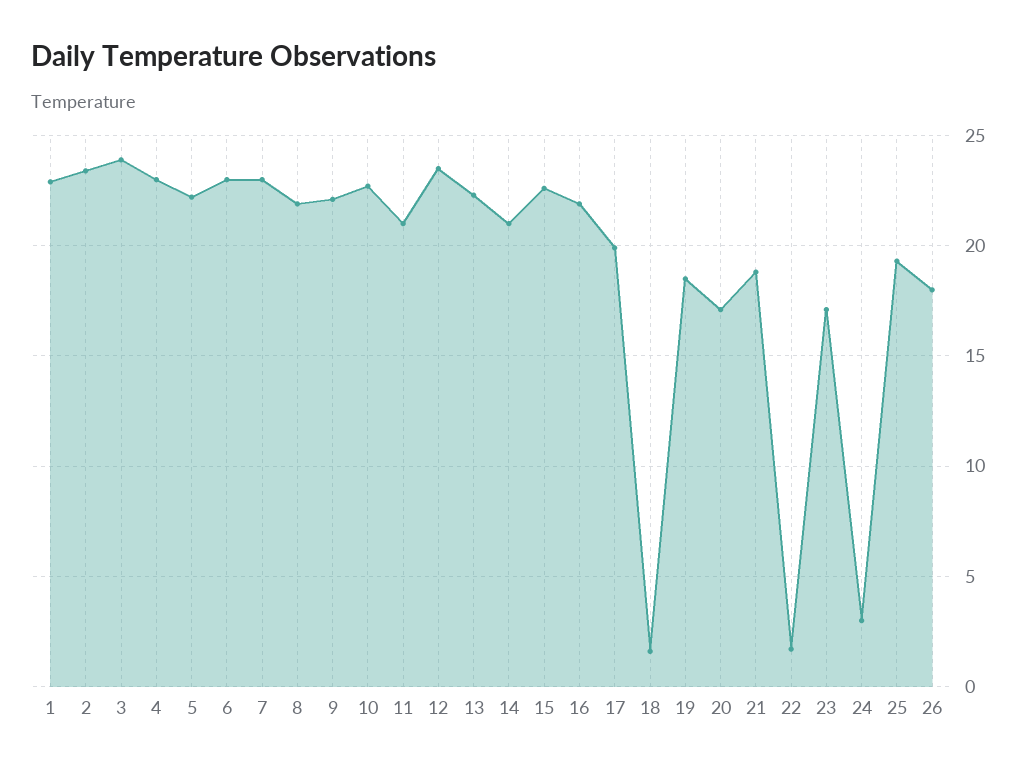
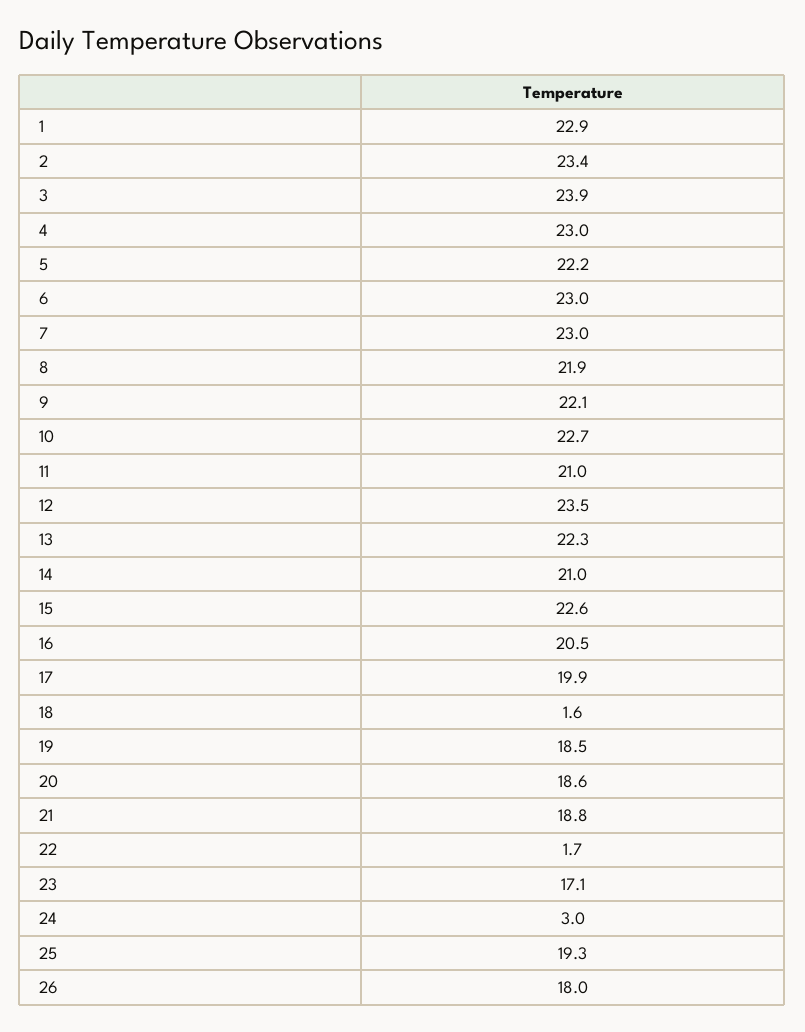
  {
    "1": 22.9,
    "2": 23.4,
    "3": 23.9,
    "4": 23,
    "5": 22.2,
    "6": 23,
    "7": 23,
    "8": 21.9,
    "9": 22.1,
    "10": 22.7,
    "11": 21,
    "12": 23.5,
    "13": 22.3,
    "14": 21,
    "15": 22.6,
-   "16": 22,
+   "16": 20.5,
    "17": 19.9,
    "18": 1.6,
    "19": 18.5,
-   "20": 17,
+   "20": 18.6,
    "21": 18.8,
    "22": 1.7,
    "23": 17.1,
    "24": 3,
    "25": 19.3,
    "26": 18
  }

